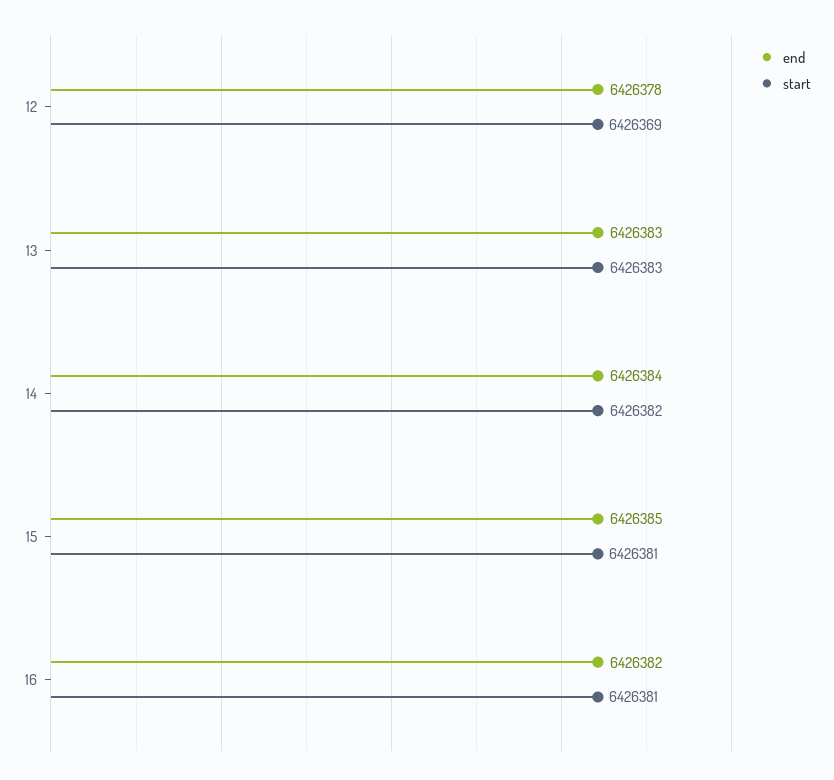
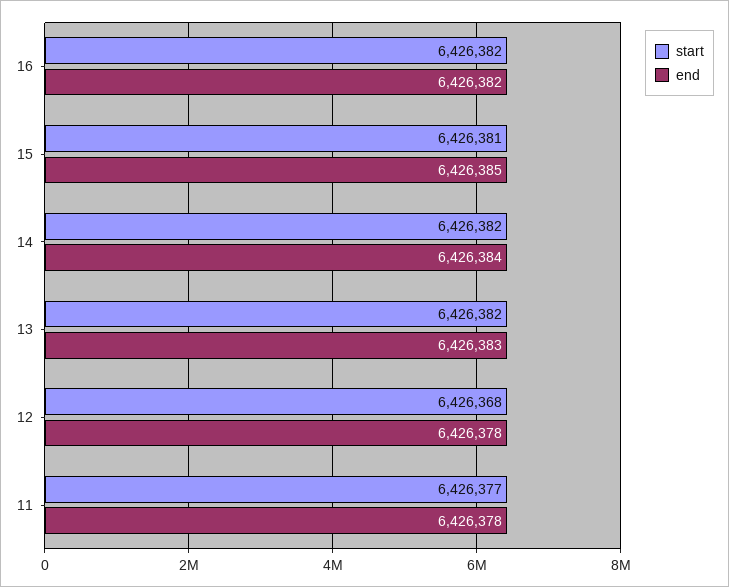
  {
    "end": {
      "12": 6426378,
      "13": 6426383,
      "14": 6426384,
      "15": 6426385,
-     "16": 6426382
+     "16": 6426382,
+     "11": 6426378
    },
    "start": {
-     "12": 6426369,
+     "12": 6426368,
-     "13": 6426383,
+     "13": 6426382,
      "14": 6426382,
      "15": 6426381,
-     "16": 6426381
+     "16": 6426382,
+     "11": 6426377
    }
  }

